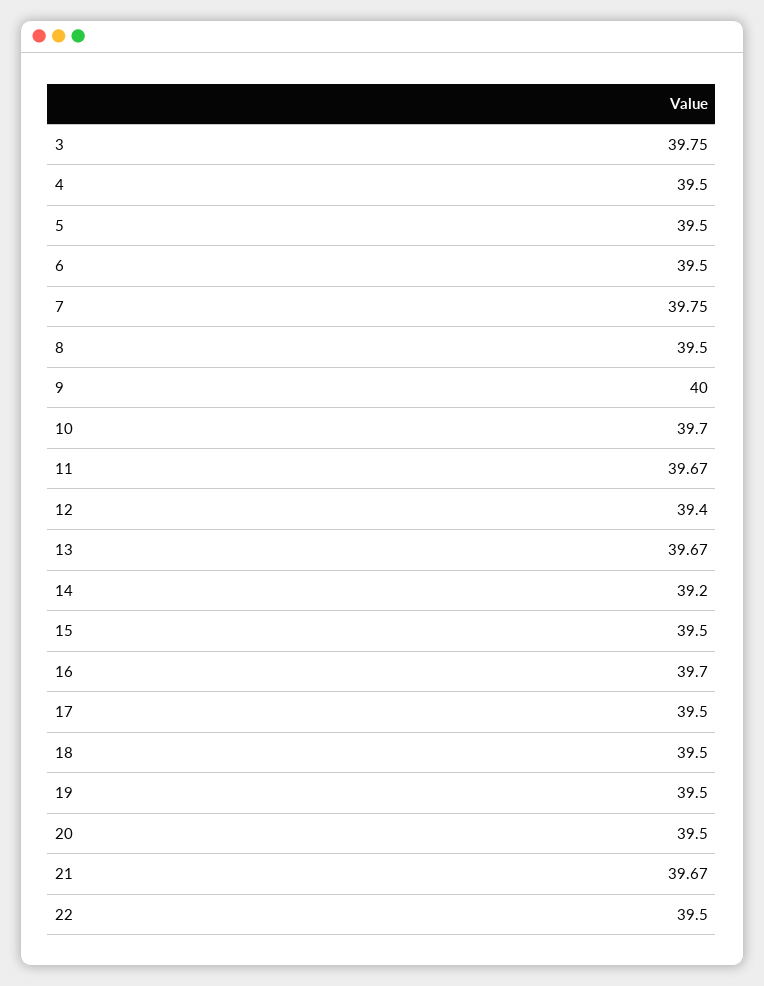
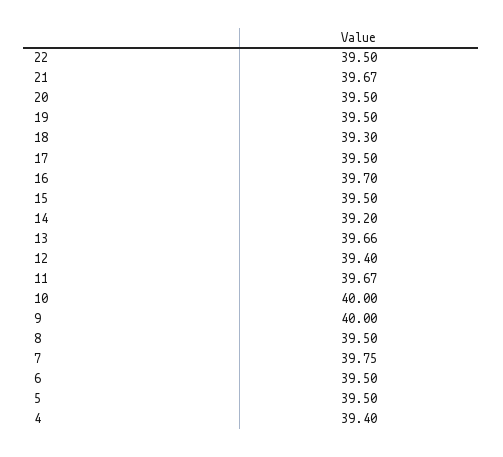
  {
-   "3": 39.75,
-   "4": 39.5,
+   "4": 39.4,
    "5": 39.5,
    "6": 39.5,
    "7": 39.75,
    "8": 39.5,
    "9": 40,
-   "10": 39.7,
+   "10": 40,
    "11": 39.67,
    "12": 39.4,
-   "13": 39.67,
+   "13": 39.66,
    "14": 39.2,
    "15": 39.5,
    "16": 39.7,
    "17": 39.5,
-   "18": 39.5,
+   "18": 39.3,
    "19": 39.5,
    "20": 39.5,
    "21": 39.67,
    "22": 39.5
  }

